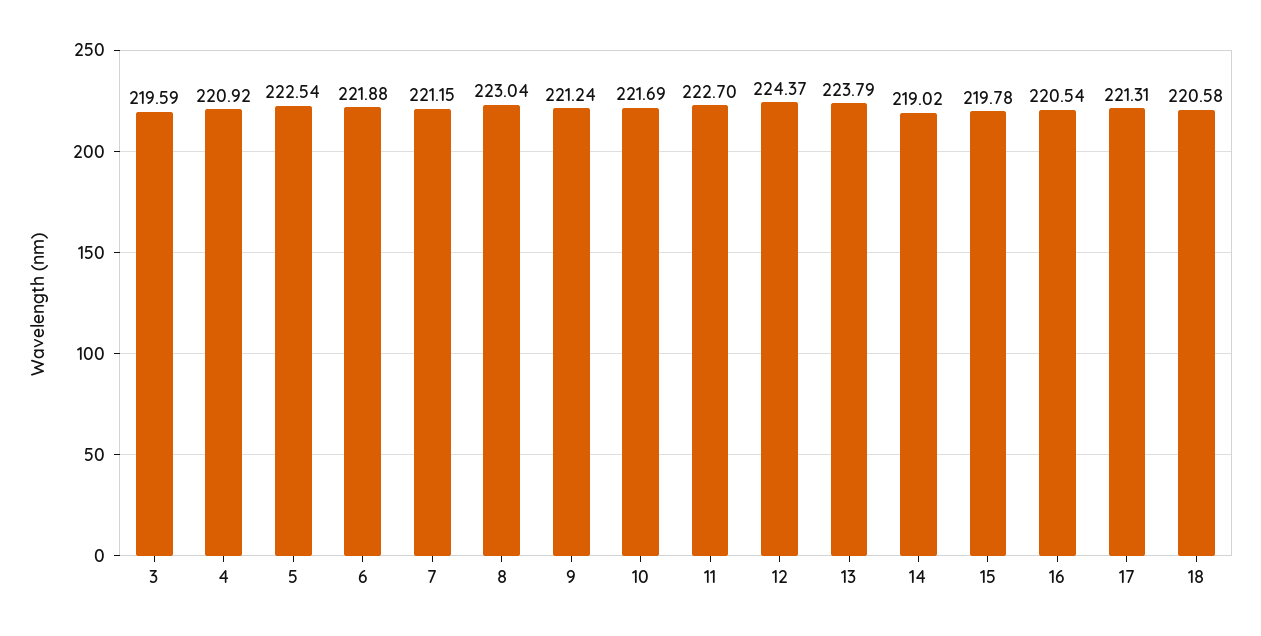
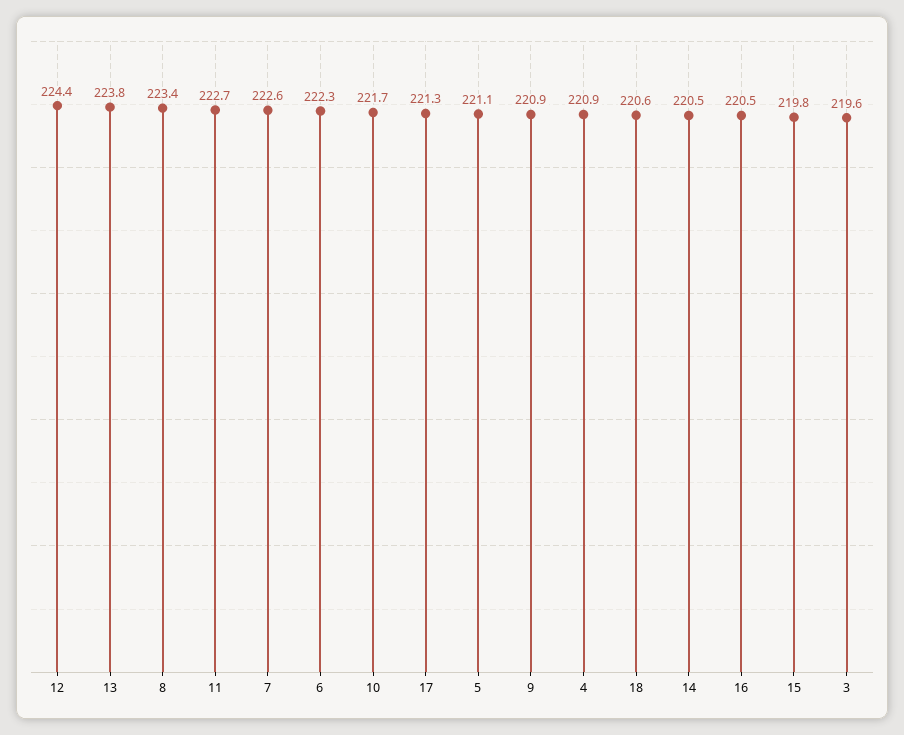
  {
    "3": 219.59,
    "4": 220.92,
-   "5": 222.54,
+   "5": 221.1,
-   "6": 221.88,
+   "6": 222.3,
-   "7": 221.15,
+   "7": 222.6,
-   "8": 223.04,
+   "8": 223.4,
-   "9": 221.24,
+   "9": 220.9,
    "10": 221.69,
    "11": 222.7,
    "12": 224.37,
    "13": 223.79,
-   "14": 219.02,
+   "14": 220.5,
    "15": 219.78,
    "16": 220.54,
    "17": 221.31,
    "18": 220.58
  }

